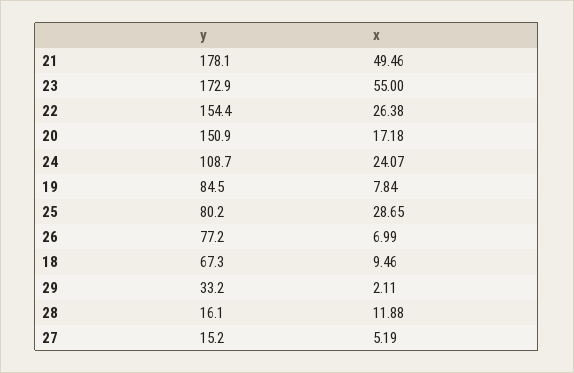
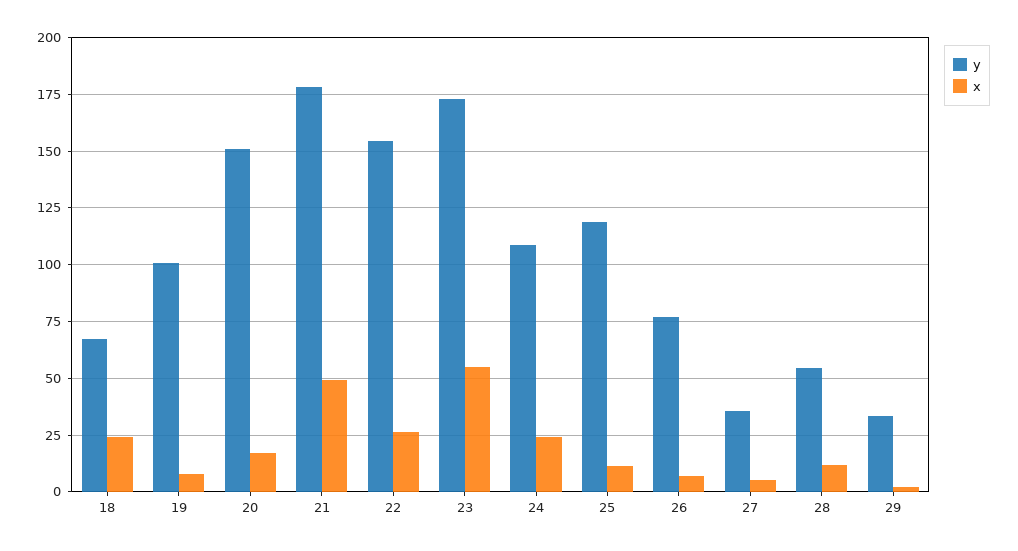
  {
    "y": {
      "21": 178.1,
      "23": 172.9,
      "22": 154.4,
      "20": 150.9,
      "24": 108.7,
-     "19": 84.5,
+     "19": 100,
-     "25": 80.2,
+     "25": 120,
      "26": 77.2,
      "18": 67.3,
      "29": 33.2,
-     "28": 16.1,
+     "28": 55,
-     "27": 15.2
+     "27": 35
    },
    "x": {
      "21": 49.46,
      "23": 55,
      "22": 26.38,
      "20": 17.18,
      "24": 24.07,
      "19": 7.84,
-     "25": 28.65,
+     "25": 10,
      "26": 6.99,
-     "18": 9.46,
+     "18": 25,
      "29": 2.11,
      "28": 11.88,
      "27": 5.19
    }
  }

